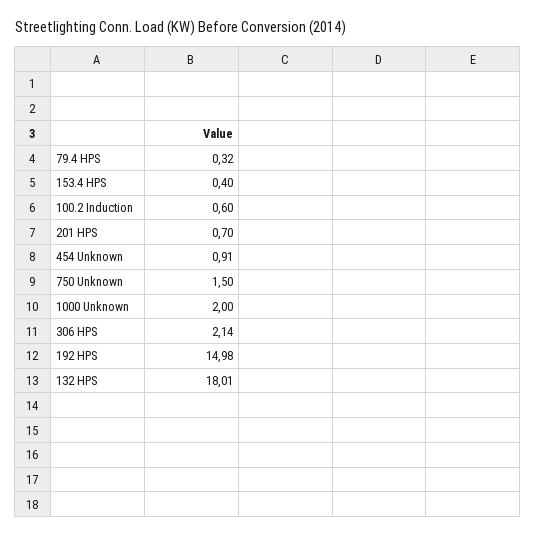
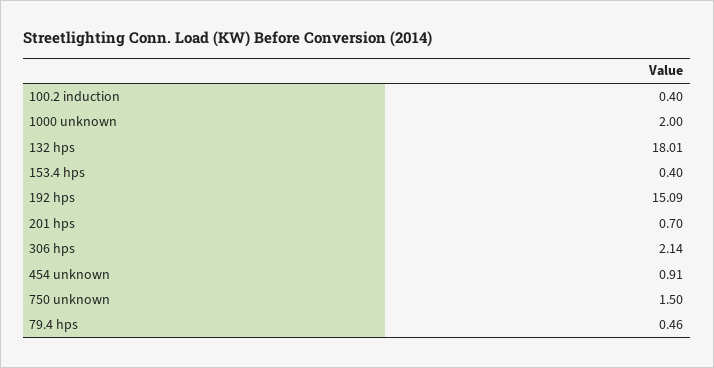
  {
-   "79.4 HPS": 0.32,
+   "79.4 HPS": 0.46,
    "153.4 HPS": 0.4,
-   "100.2 Induction": 0.6,
+   "100.2 Induction": 0.4,
    "201 HPS": 0.7,
    "454 Unknown": 0.91,
    "750 Unknown": 1.5,
    "1000 Unknown": 2,
    "306 HPS": 2.14,
-   "192 HPS": 14.98,
+   "192 HPS": 15.09,
    "132 HPS": 18.01
  }

